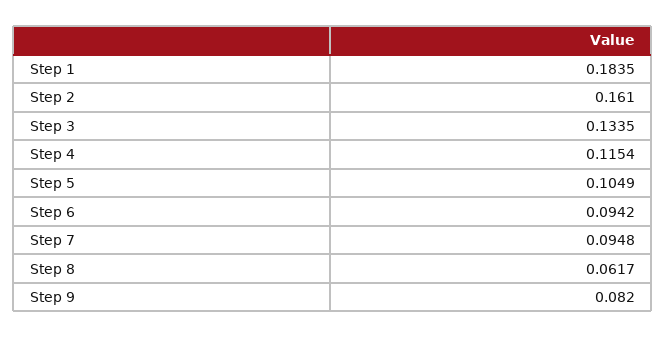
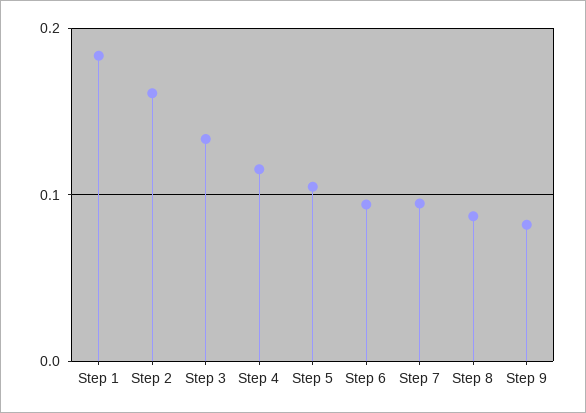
  {
    "Step 1": 0.1835,
    "Step 2": 0.161,
    "Step 3": 0.1335,
    "Step 4": 0.1154,
    "Step 5": 0.1049,
    "Step 6": 0.0942,
    "Step 7": 0.0948,
-   "Step 8": 0.0617,
+   "Step 8": 0.09,
    "Step 9": 0.082
  }

